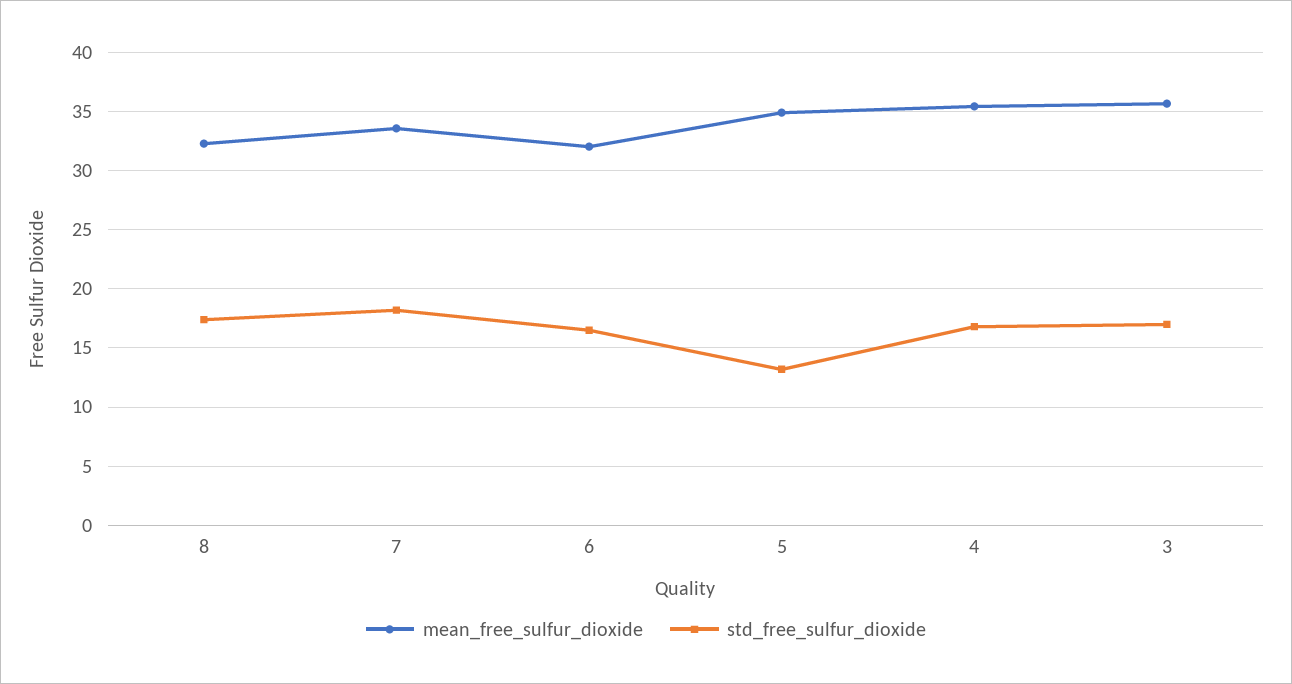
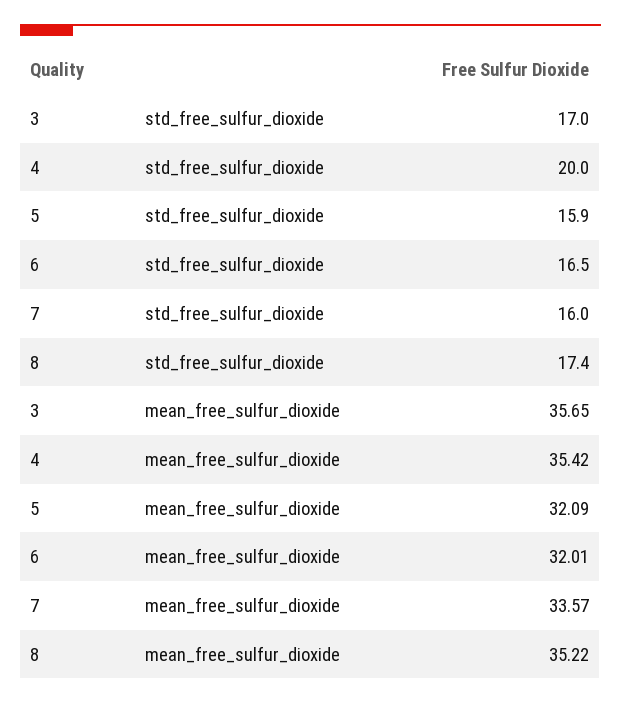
  {
    "mean_free_sulfur_dioxide": {
-     "8": 32,
+     "8": 35.22,
      "7": 33.57,
      "6": 32.01,
-     "5": 35,
+     "5": 32.09,
      "4": 35.42,
      "3": 35.65
    },
    "std_free_sulfur_dioxide": {
      "8": 17.4,
-     "7": 18,
+     "7": 16,
      "6": 16.5,
-     "5": 13,
+     "5": 15.9,
-     "4": 17,
+     "4": 20,
      "3": 17
    }
  }

